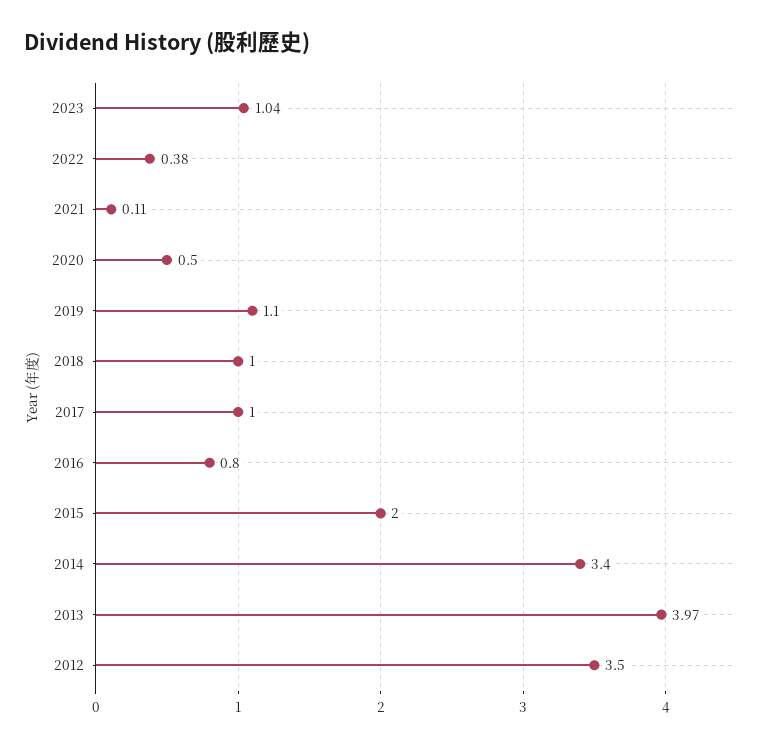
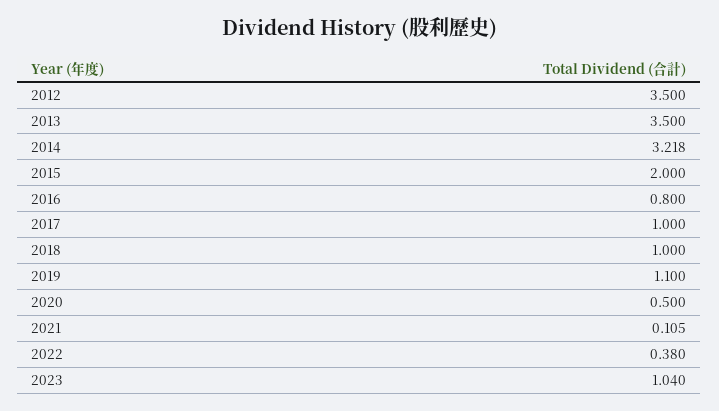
  {
    "2023": 1.04,
    "2022": 0.38,
    "2021": 0.105,
    "2020": 0.5,
    "2019": 1.1,
    "2018": 1,
    "2017": 1,
    "2016": 0.8,
    "2015": 2,
-   "2014": 3.4,
+   "2014": 3.218,
-   "2013": 3.97,
+   "2013": 3.5,
    "2012": 3.5
  }

